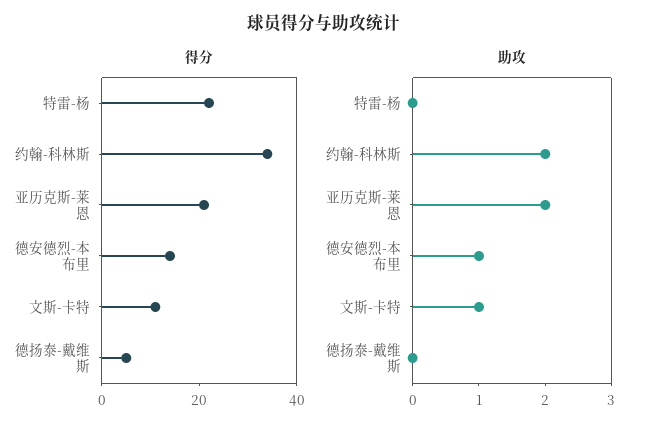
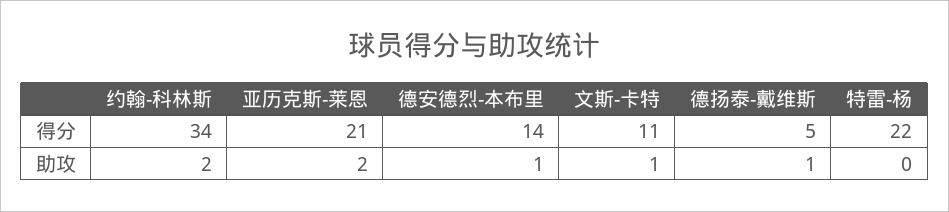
  {
    "得分": {
      "特雷-杨": 22,
      "约翰-科林斯": 34,
      "亚历克斯-莱恩": 21,
      "德安德烈-本布里": 14,
      "文斯-卡特": 11,
      "德扬泰-戴维斯": 5
    },
    "助攻": {
      "特雷-杨": 0,
      "约翰-科林斯": 2,
      "亚历克斯-莱恩": 2,
      "德安德烈-本布里": 1,
      "文斯-卡特": 1,
-     "德扬泰-戴维斯": 0
+     "德扬泰-戴维斯": 1
    }
  }

